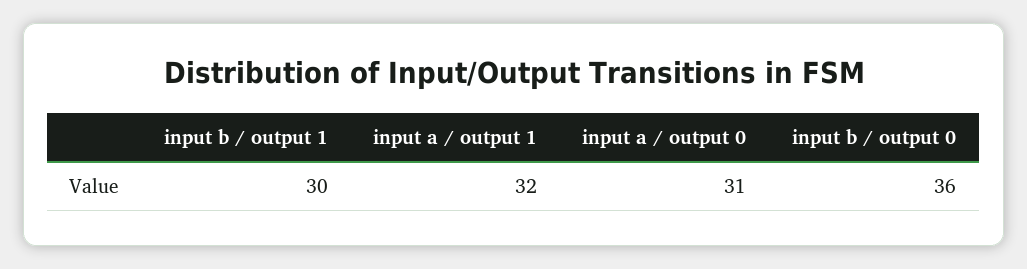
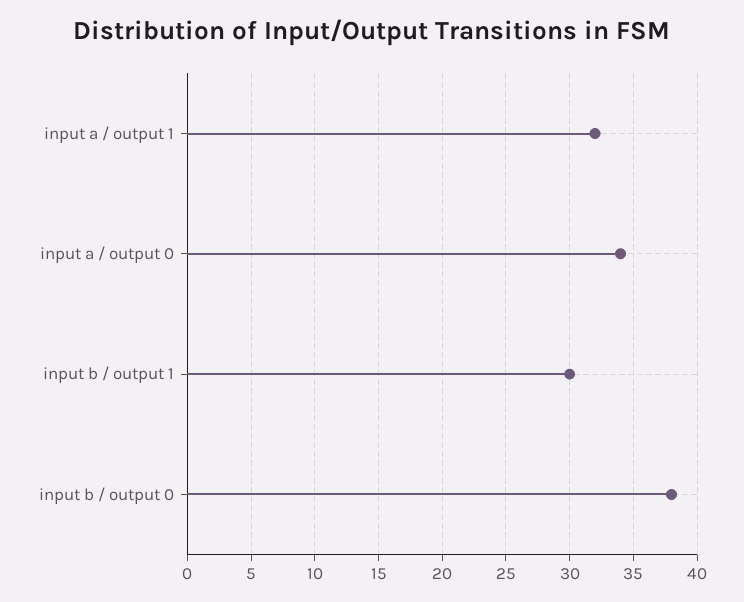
  {
    "input b / output 1": 30,
    "input a / output 1": 32,
-   "input a / output 0": 31,
+   "input a / output 0": 34,
-   "input b / output 0": 36
+   "input b / output 0": 38
  }

